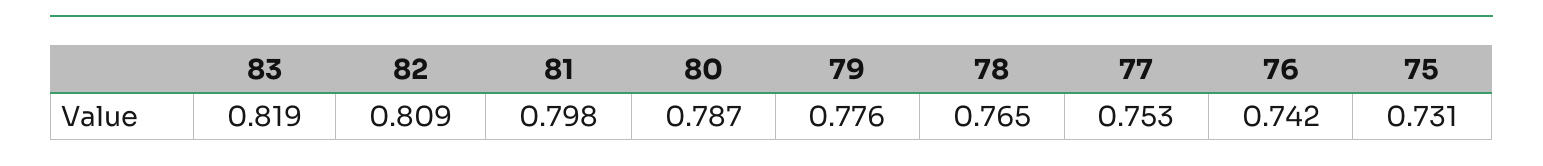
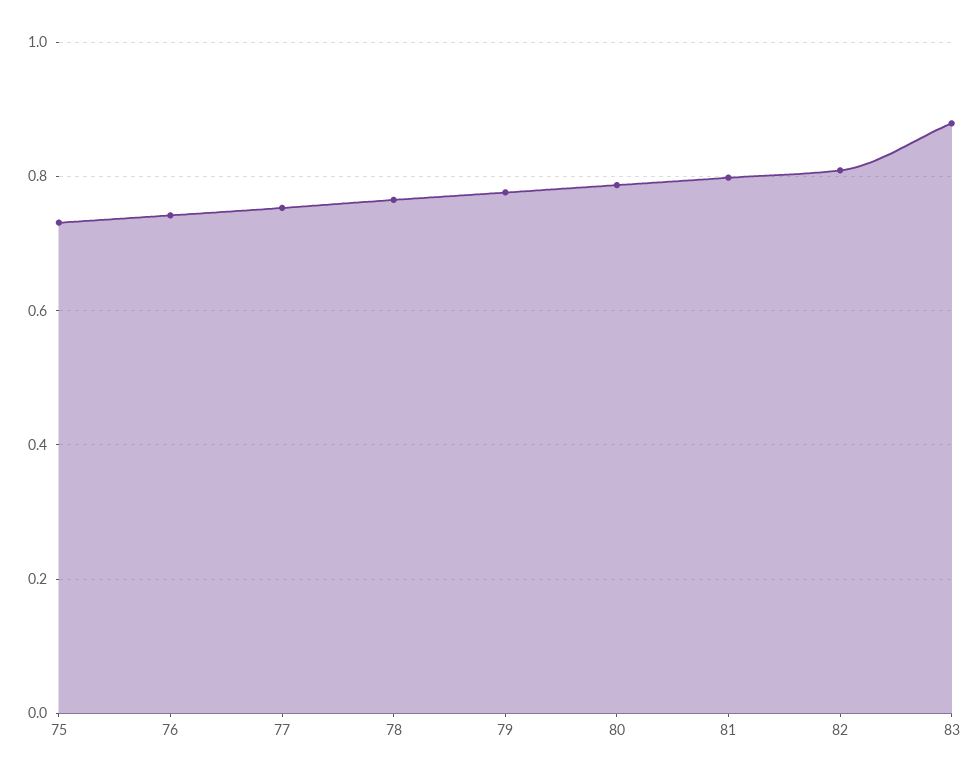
  {
-   "83": 0.819,
+   "83": 0.88,
    "82": 0.809,
    "81": 0.798,
    "80": 0.787,
    "79": 0.776,
    "78": 0.765,
    "77": 0.753,
    "76": 0.742,
    "75": 0.731
  }

